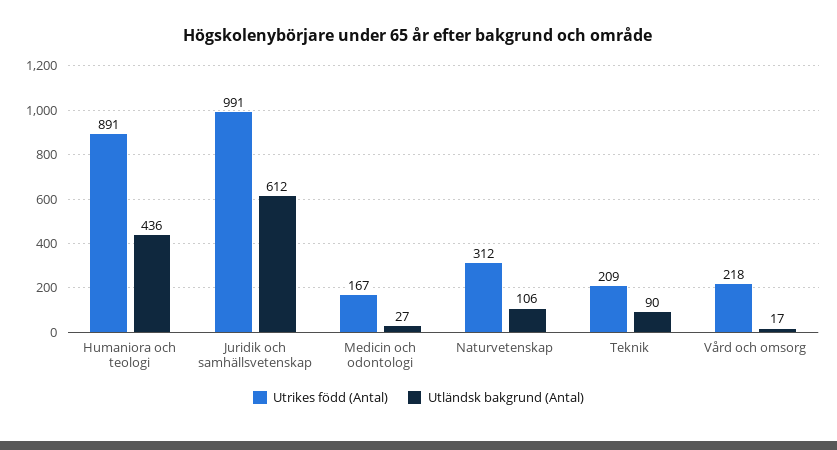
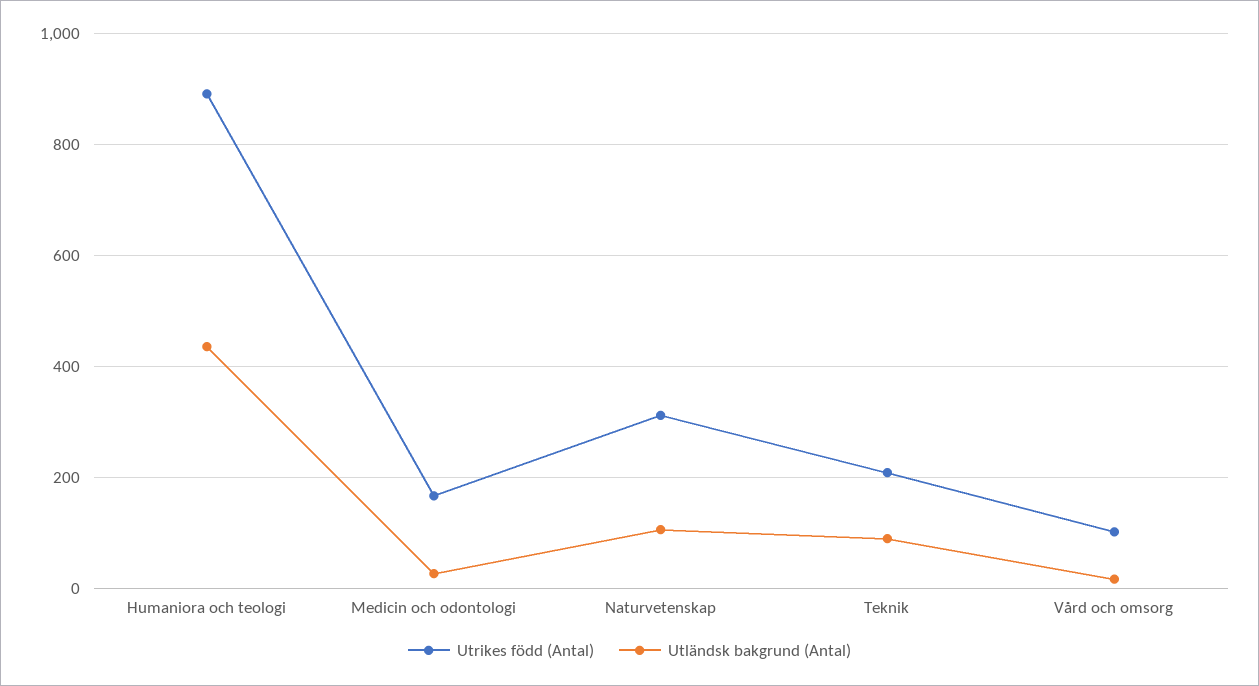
  {
    "Utrikes född (Antal)": {
      "Humaniora och teologi": 891,
-     "Juridik och samhällsvetenskap": 991,
      "Medicin och odontologi": 167,
      "Naturvetenskap": 312,
      "Teknik": 209,
-     "Vård och omsorg": 218
+     "Vård och omsorg": 100
    },
    "Utländsk bakgrund (Antal)": {
      "Humaniora och teologi": 436,
-     "Juridik och samhällsvetenskap": 612,
      "Medicin och odontologi": 27,
      "Naturvetenskap": 106,
      "Teknik": 90,
      "Vård och omsorg": 17
    }
  }

